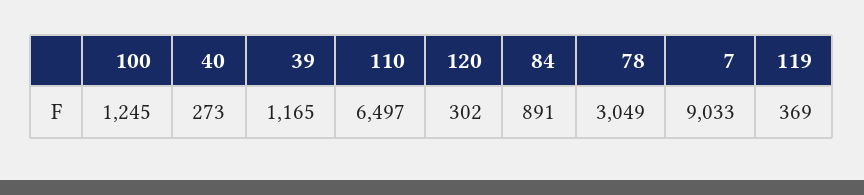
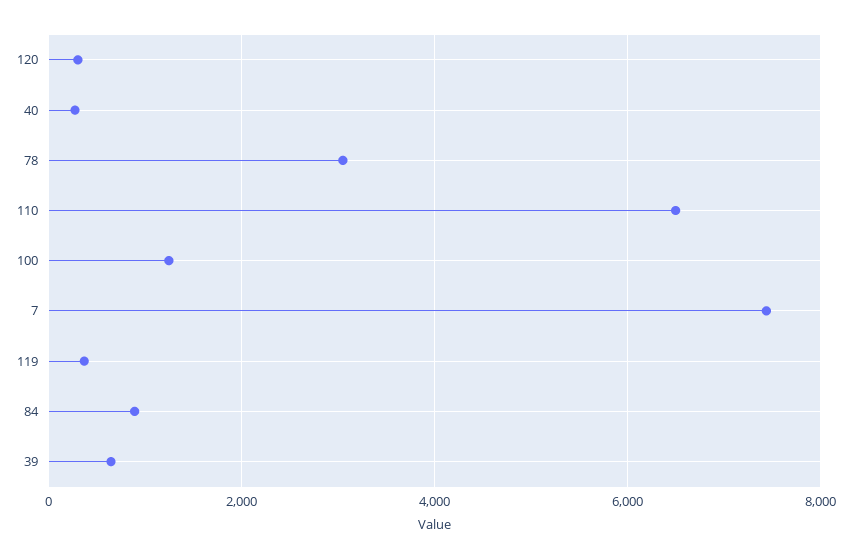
  {
    "100": 1245,
    "40": 273,
-   "39": 1165,
+   "39": 600,
    "110": 6497,
    "120": 302,
    "84": 891,
    "78": 3049,
-   "7": 9033,
+   "7": 7400,
    "119": 369
  }

